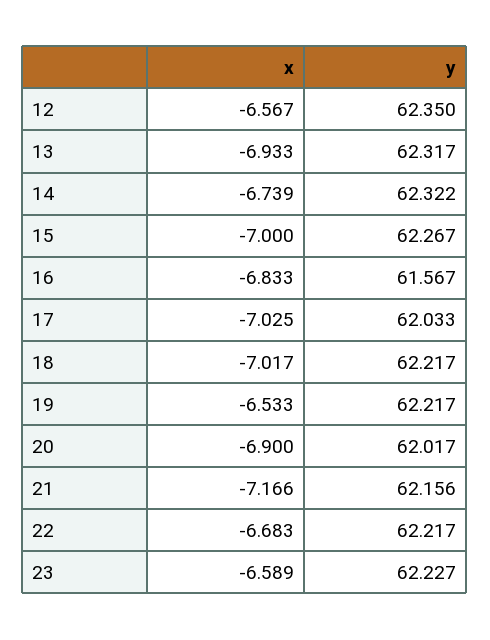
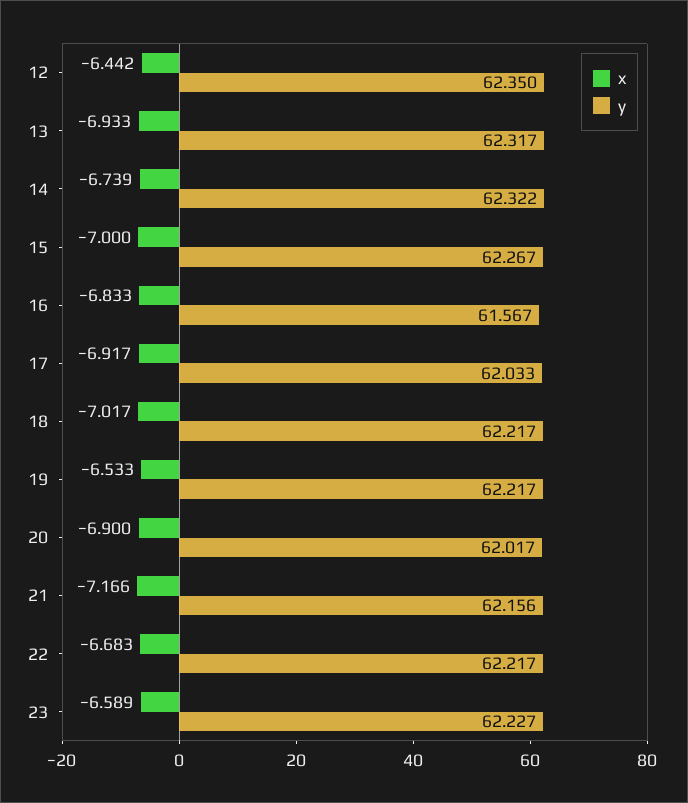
  {
    "x": {
-     "12": -6.567,
+     "12": -6.442,
      "13": -6.933,
      "14": -6.739,
      "15": -7,
      "16": -6.833,
-     "17": -7.025,
+     "17": -6.917,
      "18": -7.017,
      "19": -6.533,
      "20": -6.9,
      "21": -7.166,
      "22": -6.683,
      "23": -6.589
    },
    "y": {
      "12": 62.35,
      "13": 62.317,
      "14": 62.322,
      "15": 62.267,
      "16": 61.567,
      "17": 62.033,
      "18": 62.217,
      "19": 62.217,
      "20": 62.017,
      "21": 62.156,
      "22": 62.217,
      "23": 62.227
    }
  }

